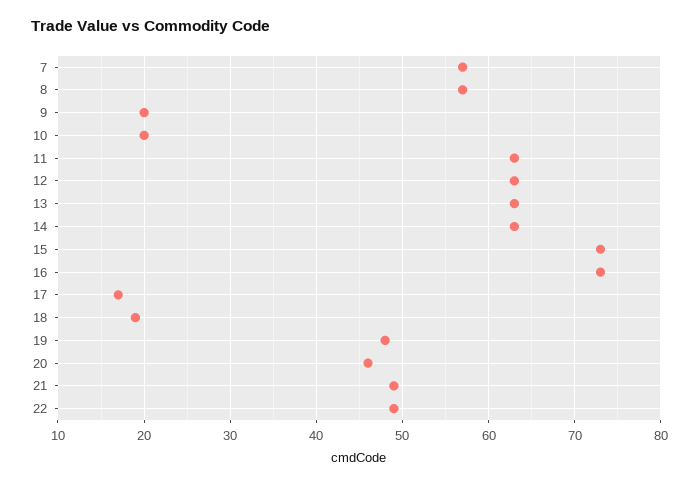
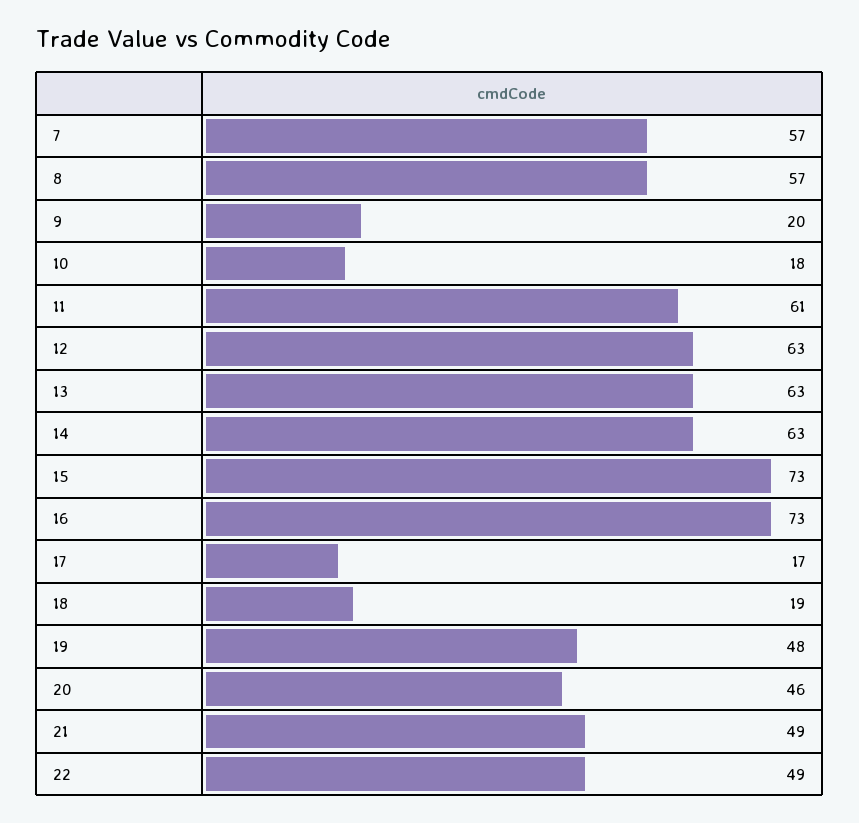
  {
    "7": 57,
    "8": 57,
    "9": 20,
-   "10": 20,
+   "10": 18,
-   "11": 63,
+   "11": 61,
    "12": 63,
    "13": 63,
    "14": 63,
    "15": 73,
    "16": 73,
    "17": 17,
    "18": 19,
    "19": 48,
    "20": 46,
    "21": 49,
    "22": 49
  }

